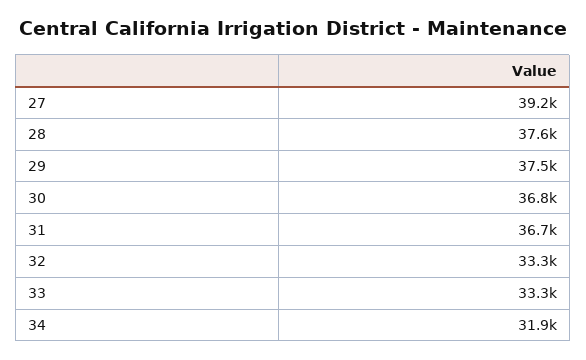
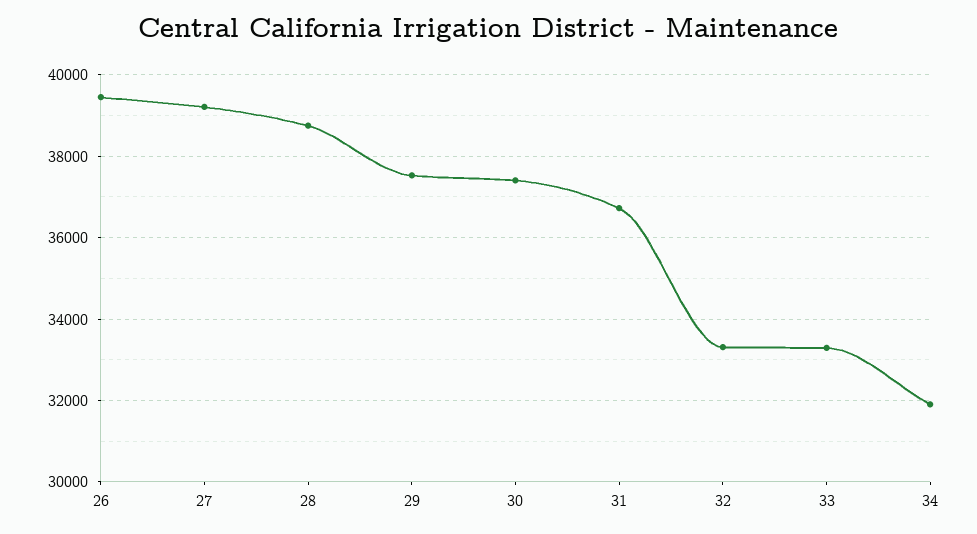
  {
    "27": 39200,
-   "28": 37600,
+   "28": 38800,
    "29": 37500,
-   "30": 36800,
+   "30": 37400,
    "31": 36700,
    "32": 33300,
    "33": 33300,
-   "34": 31900
+   "34": 31900,
+   "26": 39400
  }

